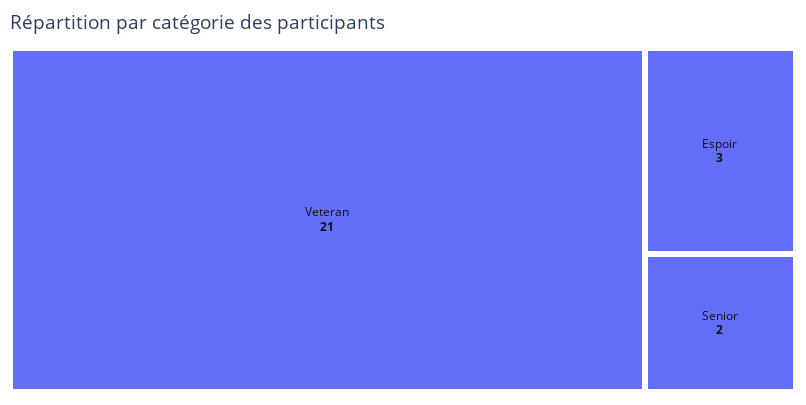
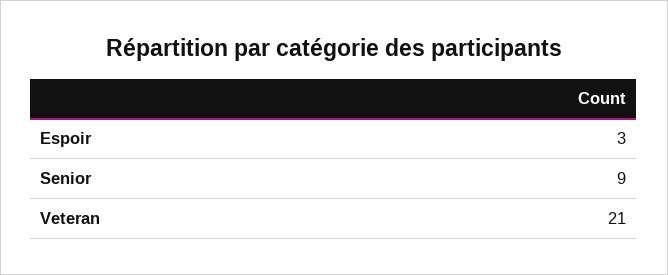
  {
    "Veteran": 21,
    "Espoir": 3,
-   "Senior": 2
+   "Senior": 9
  }

